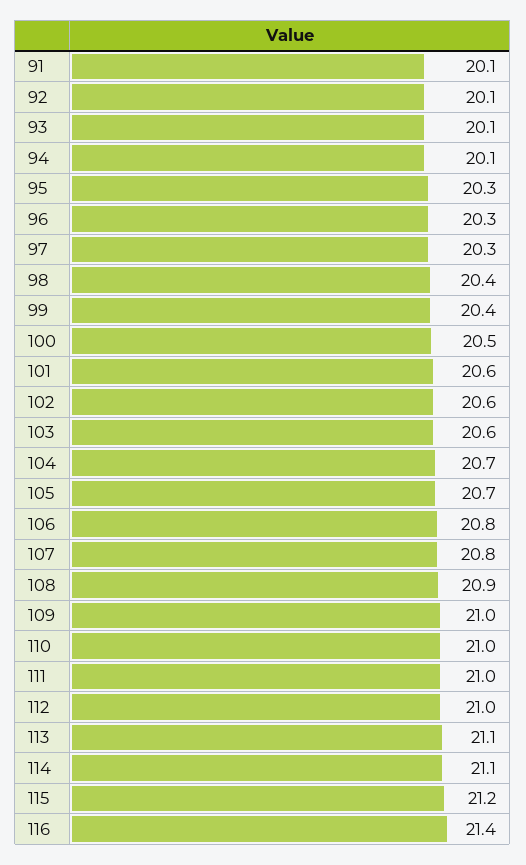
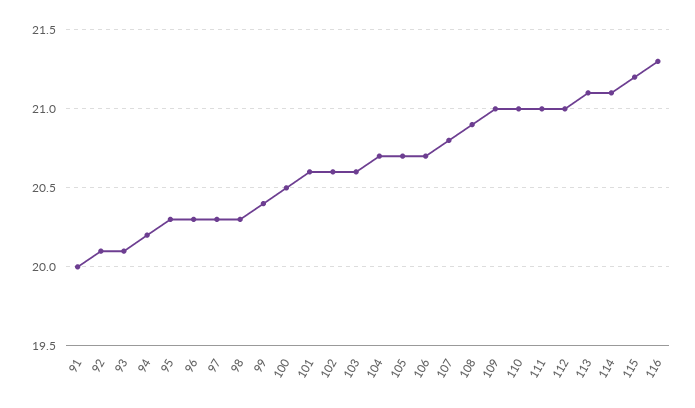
  {
-   "91": 20.1,
+   "91": 20,
    "92": 20.1,
    "93": 20.1,
-   "94": 20.1,
+   "94": 20.2,
    "95": 20.3,
    "96": 20.3,
    "97": 20.3,
-   "98": 20.4,
+   "98": 20.3,
    "99": 20.4,
    "100": 20.5,
    "101": 20.6,
    "102": 20.6,
    "103": 20.6,
    "104": 20.7,
    "105": 20.7,
-   "106": 20.8,
+   "106": 20.7,
    "107": 20.8,
    "108": 20.9,
    "109": 21,
    "110": 21,
    "111": 21,
    "112": 21,
    "113": 21.1,
    "114": 21.1,
    "115": 21.2,
-   "116": 21.4
+   "116": 21.3
  }

